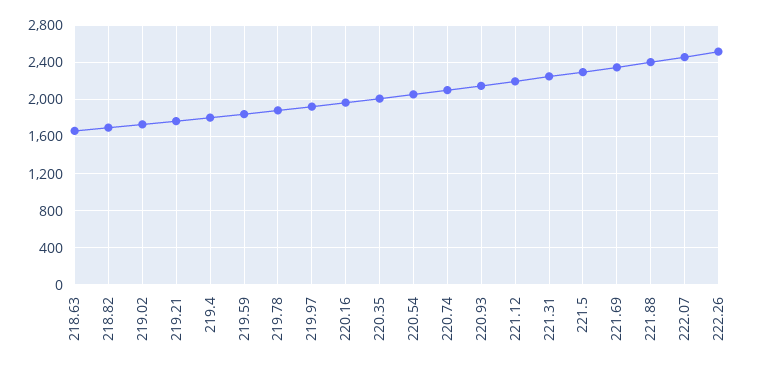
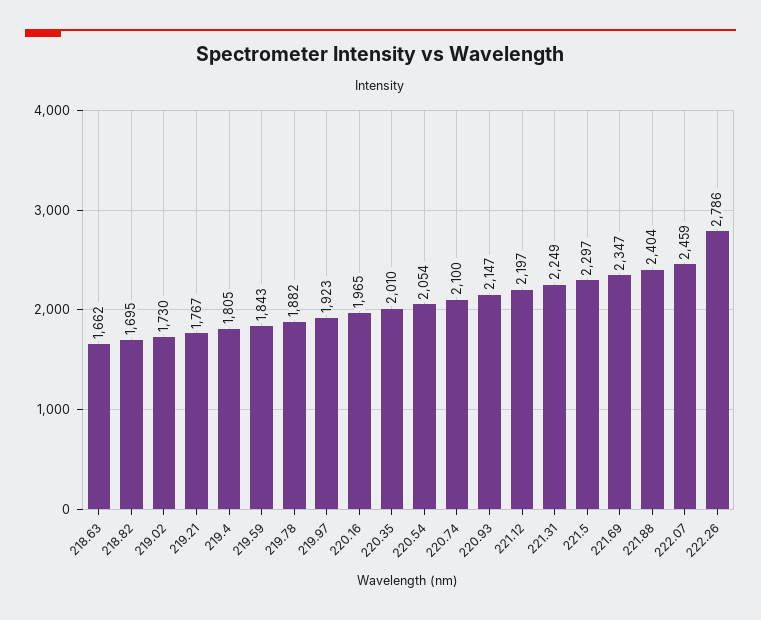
  {
    "218.63": 1662,
    "218.82": 1695,
    "219.02": 1730,
    "219.21": 1767,
    "219.4": 1805,
    "219.59": 1843,
    "219.78": 1882,
    "219.97": 1923,
    "220.16": 1965,
    "220.35": 2010,
    "220.54": 2054,
    "220.74": 2100,
    "220.93": 2147,
    "221.12": 2197,
    "221.31": 2249,
    "221.5": 2297,
    "221.69": 2347,
    "221.88": 2404,
    "222.07": 2459,
-   "222.26": 2500
+   "222.26": 2786
  }

